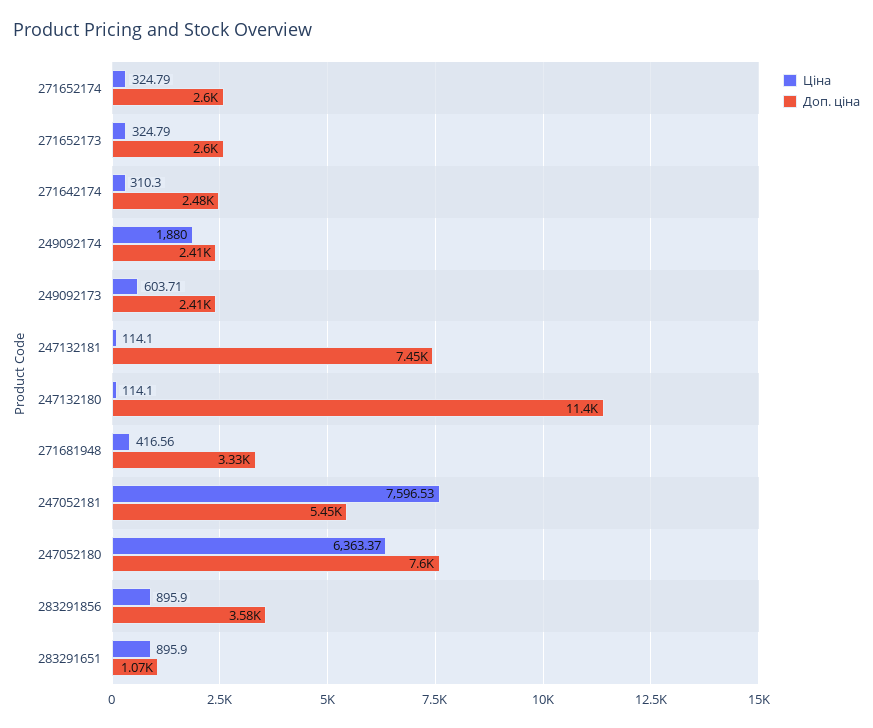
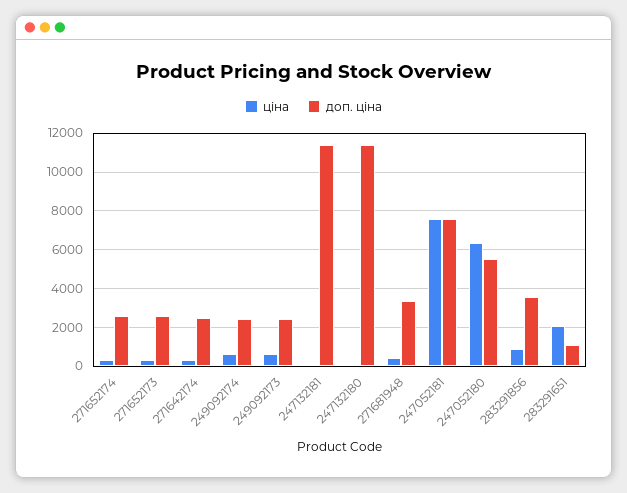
  {
    "Ціна": {
      "271652174": 324.79,
      "271652173": 324.79,
      "271642174": 310.3,
-     "249092174": 1880,
+     "249092174": 500,
      "249092173": 603.71,
      "247132181": 114.1,
      "247132180": 114.1,
      "271681948": 416.56,
      "247052181": 7596.53,
      "247052180": 6363.37,
      "283291856": 895.9,
-     "283291651": 895.9
+     "283291651": 2000
    },
    "Доп. ціна": {
      "271652174": 2600,
      "271652173": 2600,
      "271642174": 2480,
      "249092174": 2410,
      "249092173": 2410,
-     "247132181": 7450,
+     "247132181": 11500,
      "247132180": 11400,
      "271681948": 3330,
-     "247052181": 5450,
+     "247052181": 7500,
-     "247052180": 7600,
+     "247052180": 5500,
      "283291856": 3580,
      "283291651": 1070
    }
  }

